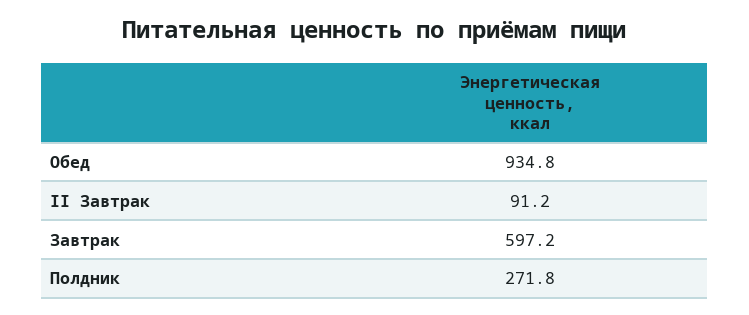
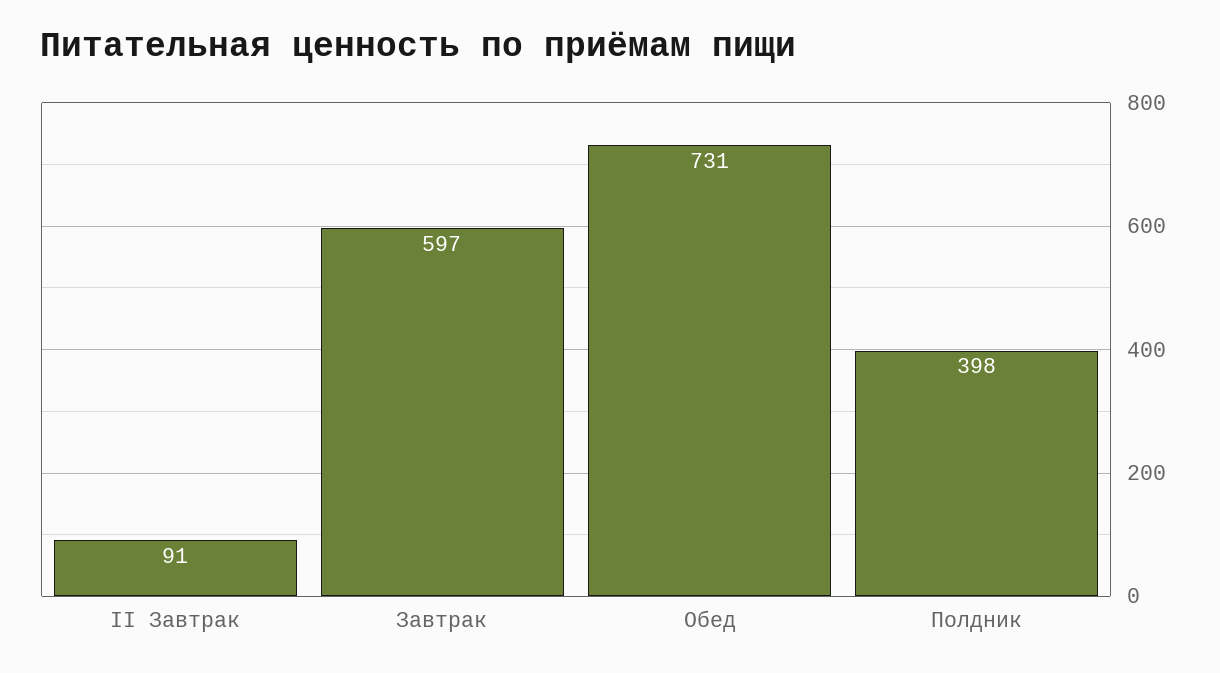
  {
-   "Обед": 934.8,
+   "Обед": 731,
    "II Завтрак": 91.2,
    "Завтрак": 597.2,
-   "Полдник": 271.8
+   "Полдник": 398
  }

